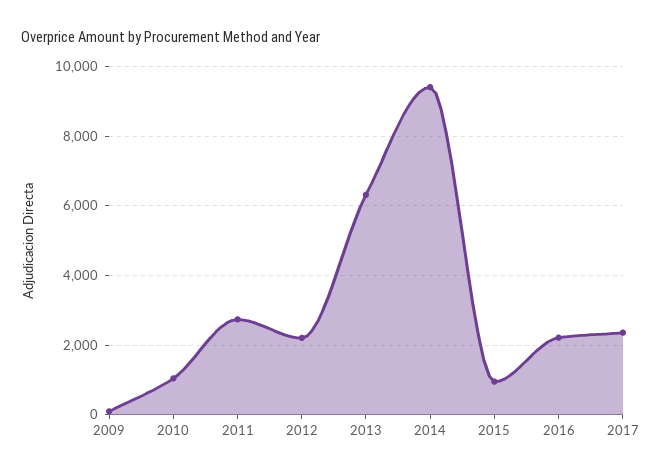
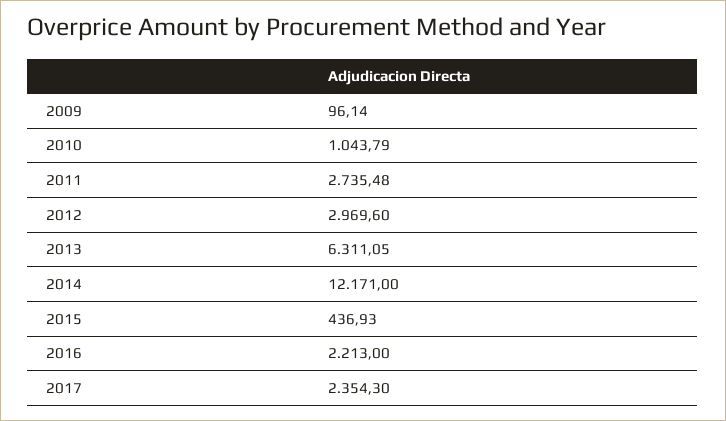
  {
    "2009": 96.14,
    "2010": 1043.79,
    "2011": 2735.48,
-   "2012": 2200,
+   "2012": 2969.6,
    "2013": 6311.05,
-   "2014": 9400,
+   "2014": 12171,
-   "2015": 1000,
+   "2015": 436.93,
    "2016": 2213,
    "2017": 2354.3
  }

